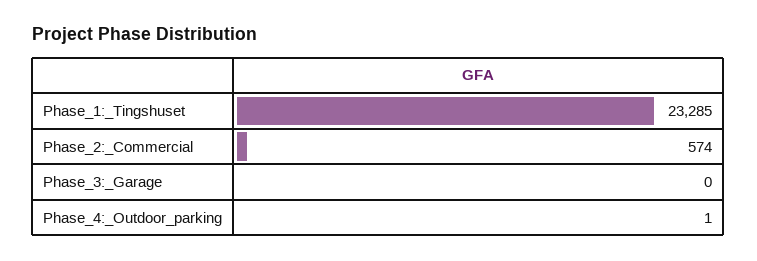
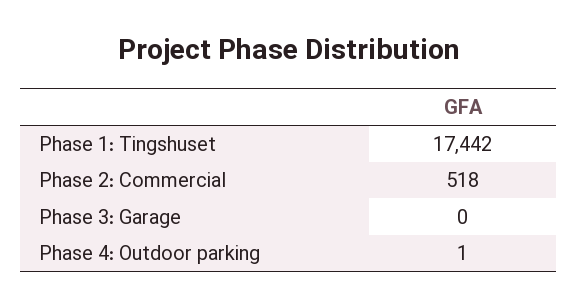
  {
-   "Phase_1:_Tingshuset": 23285,
+   "Phase_1:_Tingshuset": 17442,
-   "Phase_2:_Commercial": 574,
+   "Phase_2:_Commercial": 518,
    "Phase_3:_Garage": 0,
    "Phase_4:_Outdoor_parking": 1
  }

